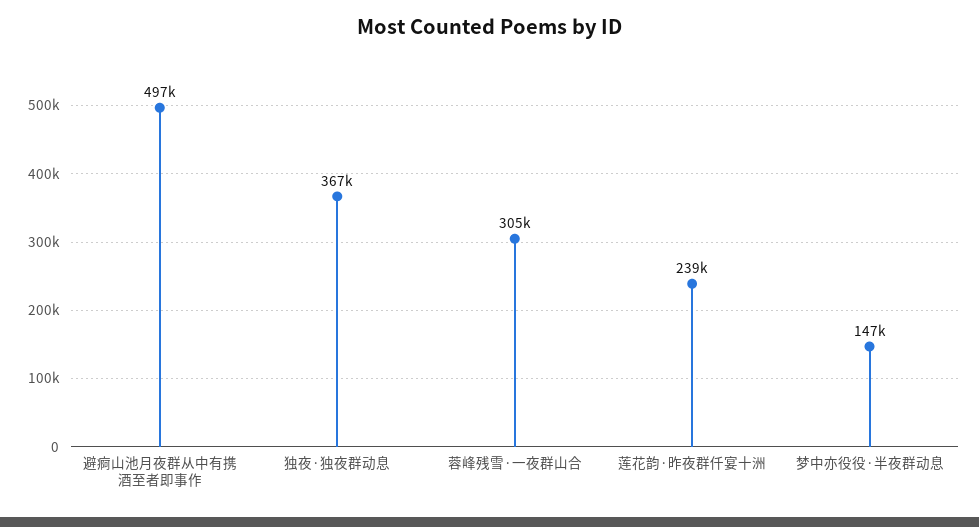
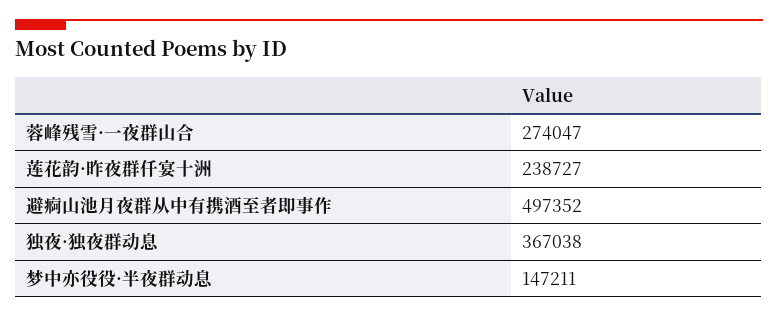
  {
    "避痾山池月夜群从中有携酒至者即事作": 497352,
    "独夜·独夜群动息": 367038,
-   "蓉峰残雪·一夜群山合": 305000,
+   "蓉峰残雪·一夜群山合": 274047,
    "莲花韵·昨夜群仟宴十洲": 238727,
    "梦中亦役役·半夜群动息": 147211
  }

